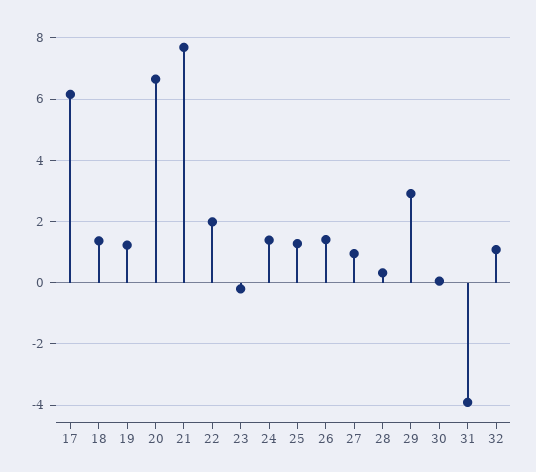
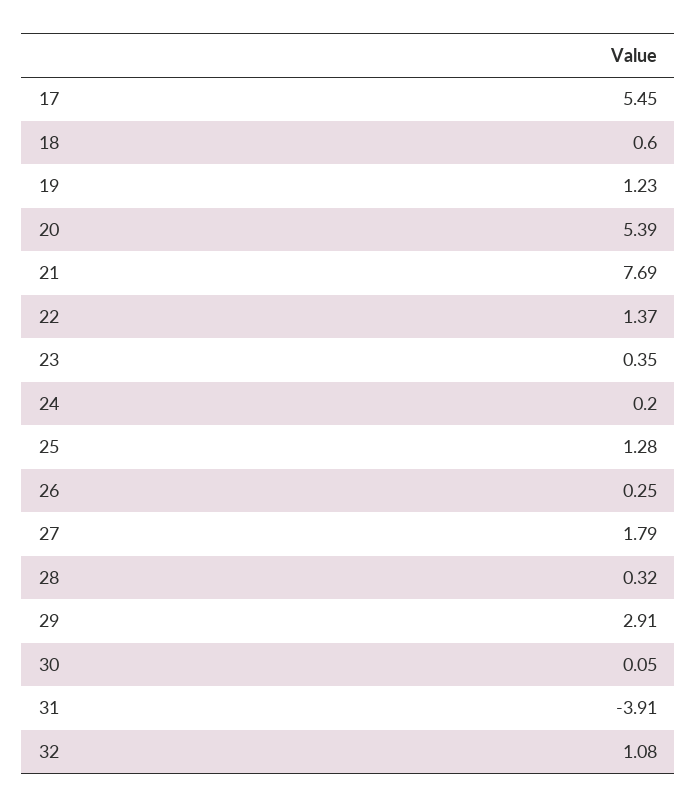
  {
-   "17": 6.2,
+   "17": 5.45,
-   "18": 1.4,
+   "18": 0.6,
    "19": 1.23,
-   "20": 6.6,
+   "20": 5.39,
    "21": 7.69,
-   "22": 2,
+   "22": 1.37,
-   "23": -0.2,
+   "23": 0.35,
-   "24": 1.4,
+   "24": 0.2,
    "25": 1.28,
-   "26": 1.4,
+   "26": 0.25,
-   "27": 1,
+   "27": 1.79,
    "28": 0.32,
    "29": 2.91,
    "30": 0.05,
    "31": -3.91,
    "32": 1.08
  }

